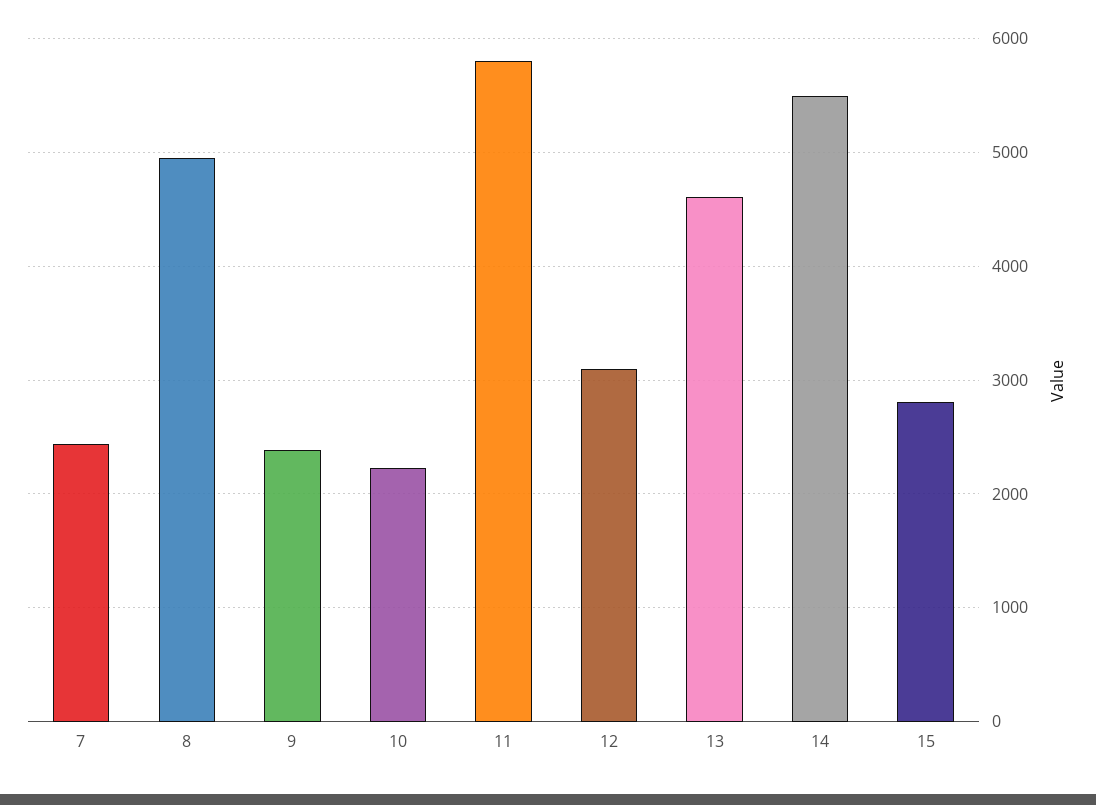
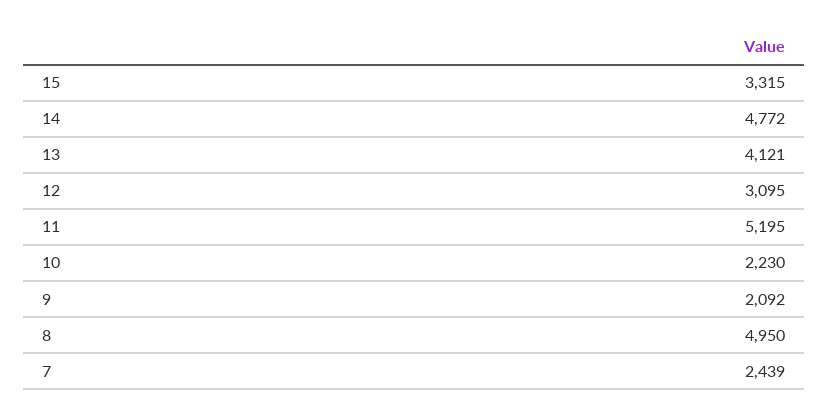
  {
    "7": 2439,
    "8": 4950,
-   "9": 2400,
+   "9": 2092,
    "10": 2230,
-   "11": 5800,
+   "11": 5195,
    "12": 3095,
-   "13": 4600,
+   "13": 4121,
-   "14": 5500,
+   "14": 4772,
-   "15": 2800
+   "15": 3315
  }

